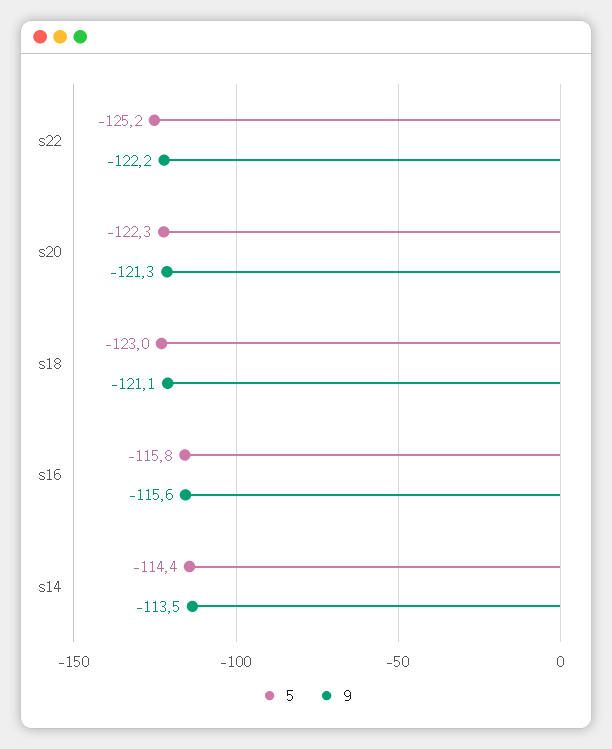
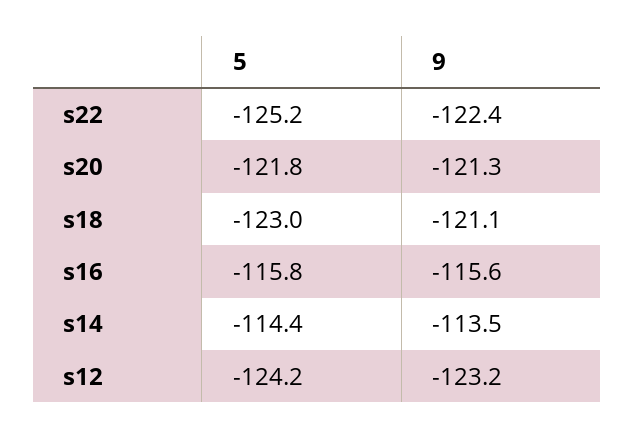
  {
    "5": {
      "s22": -125.2,
-     "s20": -122.3,
+     "s20": -121.8,
      "s18": -123,
      "s16": -115.8,
-     "s14": -114.4
+     "s14": -114.4,
+     "s12": -124.2
    },
    "9": {
-     "s22": -122.2,
+     "s22": -122.4,
      "s20": -121.3,
      "s18": -121.1,
      "s16": -115.6,
-     "s14": -113.5
+     "s14": -113.5,
+     "s12": -123.2
    }
  }

